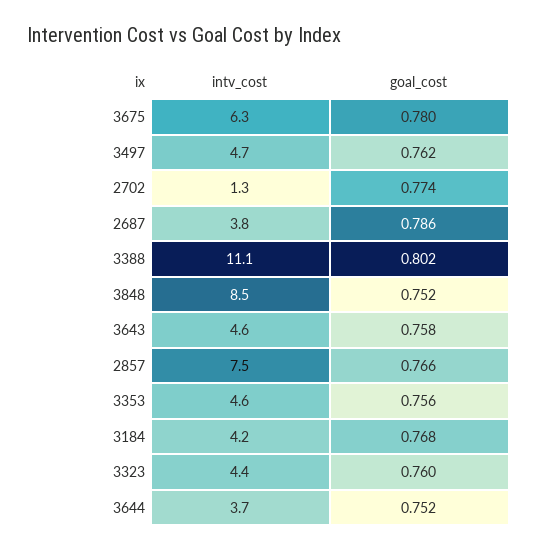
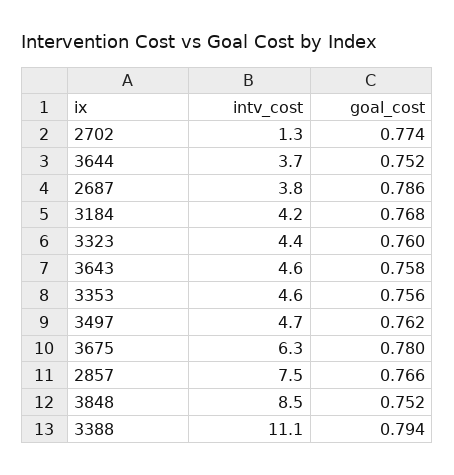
  {
    "intv_cost": {
      "3675": 6.3,
      "3497": 4.7,
      "2702": 1.3,
      "2687": 3.8,
      "3388": 11.1,
      "3848": 8.5,
      "3643": 4.6,
      "2857": 7.5,
      "3353": 4.6,
      "3184": 4.2,
      "3323": 4.4,
      "3644": 3.7
    },
    "goal_cost": {
      "3675": 0.78,
      "3497": 0.762,
      "2702": 0.774,
      "2687": 0.786,
-     "3388": 0.802,
+     "3388": 0.794,
      "3848": 0.752,
      "3643": 0.758,
      "2857": 0.766,
      "3353": 0.756,
      "3184": 0.768,
      "3323": 0.76,
      "3644": 0.752
    }
  }

